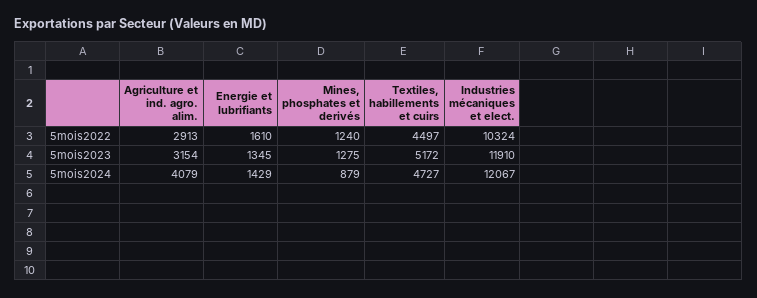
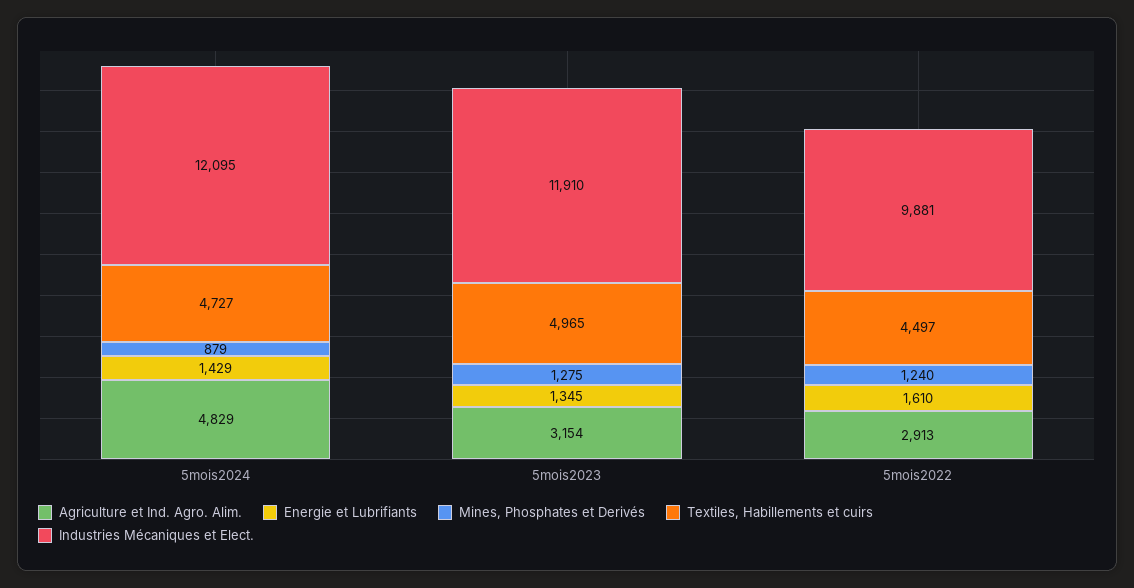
  {
    "Agriculture et ind. agro. alim.": {
      "5mois2022": 2913,
      "5mois2023": 3154,
-     "5mois2024": 4079
+     "5mois2024": 4829
    },
    "Energie et lubrifiants": {
      "5mois2022": 1610,
      "5mois2023": 1345,
      "5mois2024": 1429
    },
    "Mines, phosphates et derivés": {
      "5mois2022": 1240,
      "5mois2023": 1275,
      "5mois2024": 879
    },
    "Textiles, habillements et cuirs": {
      "5mois2022": 4497,
-     "5mois2023": 5172,
+     "5mois2023": 4965,
      "5mois2024": 4727
    },
    "Industries mécaniques et elect.": {
-     "5mois2022": 10324,
+     "5mois2022": 9881,
      "5mois2023": 11910,
-     "5mois2024": 12067
+     "5mois2024": 12095
    }
  }

